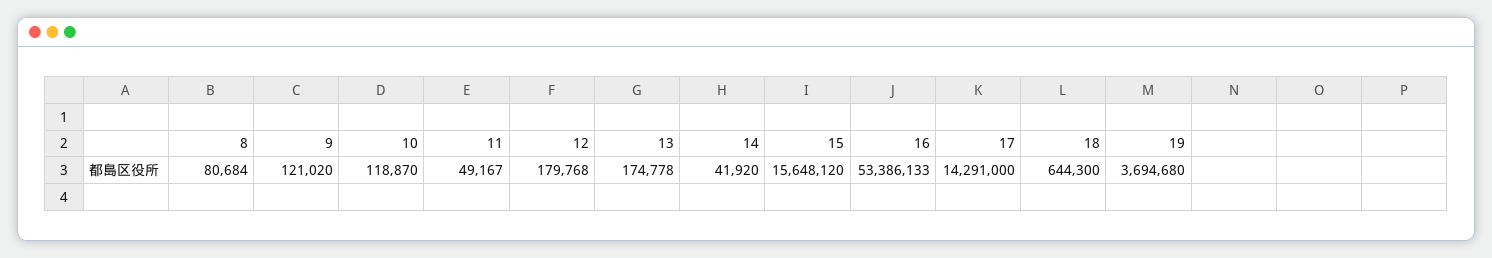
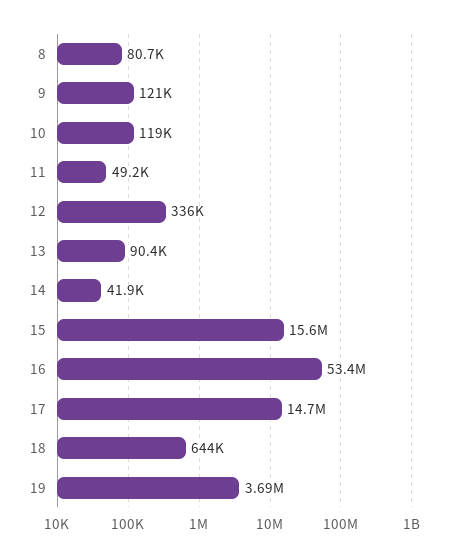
  {
    "8": 80684,
    "9": 121020,
    "10": 118870,
    "11": 49167,
-   "12": 179768,
+   "12": 336000,
-   "13": 174778,
+   "13": 90400,
    "14": 41920,
    "15": 15648120,
    "16": 53386133,
-   "17": 14291000,
+   "17": 14700000,
    "18": 644300,
    "19": 3694680
  }

